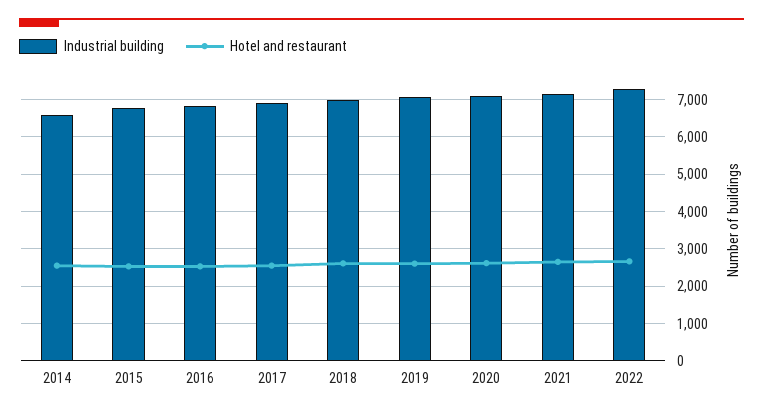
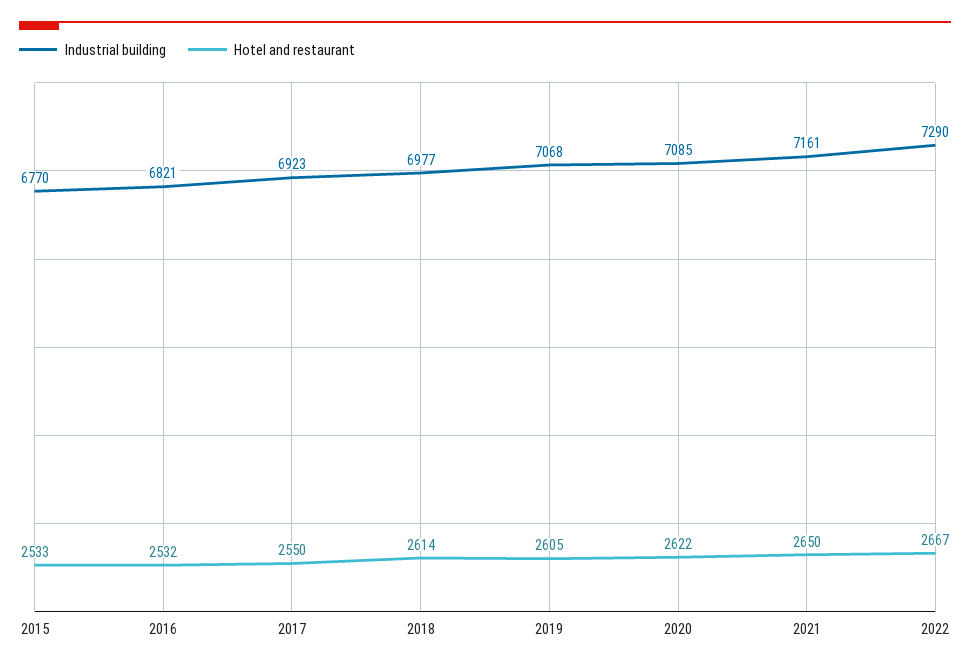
  {
    "Industrial building": {
-     "2014": 6600,
      "2015": 6770,
      "2016": 6821,
      "2017": 6923,
      "2018": 6977,
      "2019": 7068,
      "2020": 7085,
      "2021": 7161,
      "2022": 7290
    },
    "Hotel and restaurant": {
-     "2014": 2600,
      "2015": 2533,
      "2016": 2532,
      "2017": 2550,
      "2018": 2614,
      "2019": 2605,
      "2020": 2622,
      "2021": 2650,
      "2022": 2667
    }
  }

